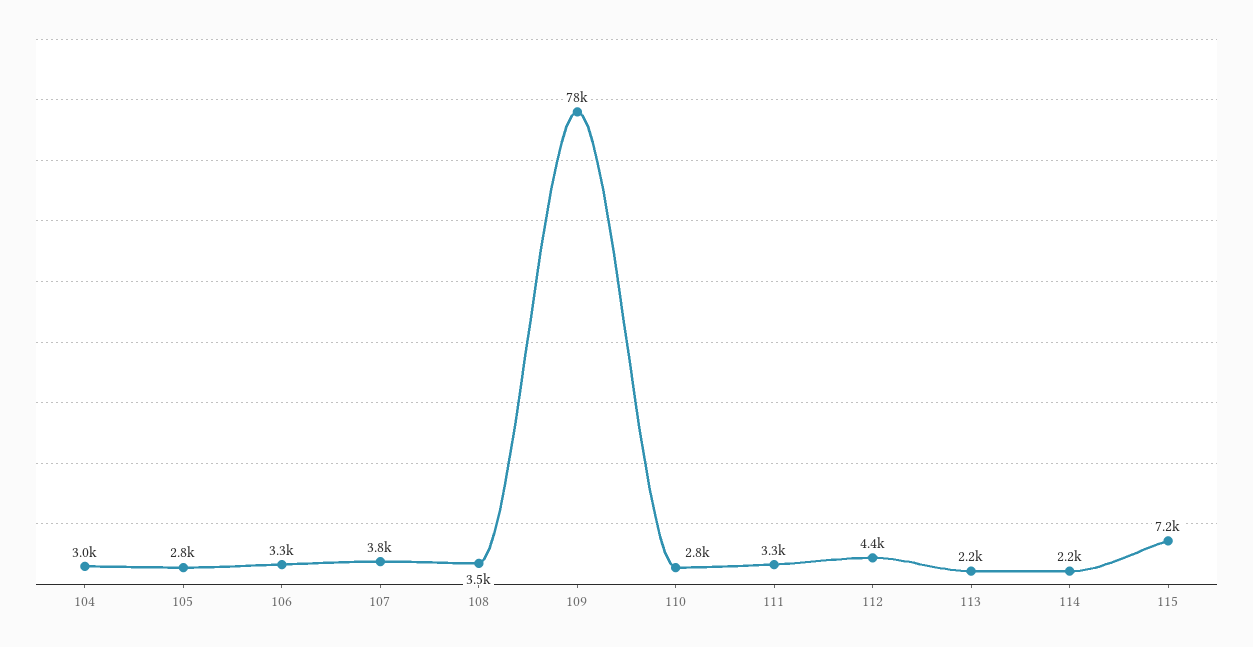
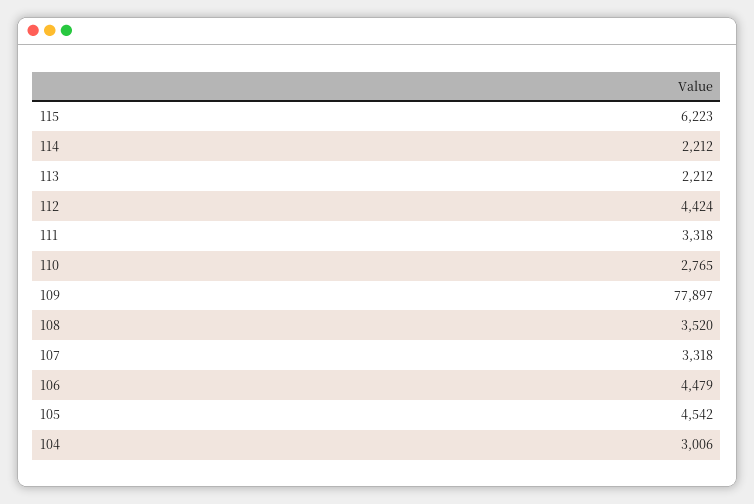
  {
    "104": 3006,
-   "105": 2800,
+   "105": 4542,
-   "106": 3300,
+   "106": 4479,
-   "107": 3800,
+   "107": 3318,
    "108": 3520,
    "109": 77897,
    "110": 2765,
    "111": 3318,
    "112": 4424,
    "113": 2212,
    "114": 2212,
-   "115": 7200
+   "115": 6223
  }

